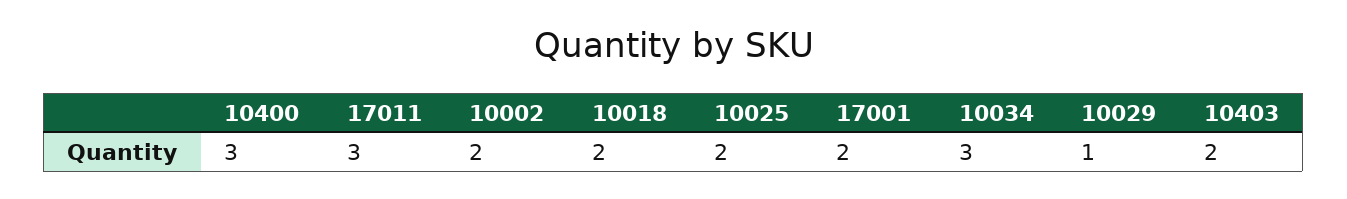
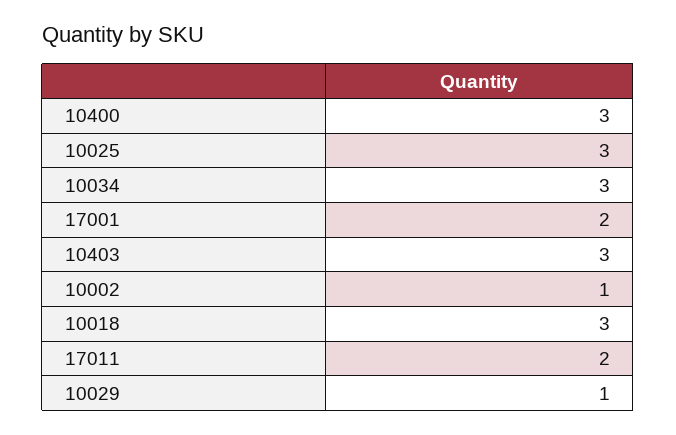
  {
    "10400": 3,
-   "17011": 3,
+   "17011": 2,
-   "10002": 2,
+   "10002": 1,
-   "10018": 2,
+   "10018": 3,
-   "10025": 2,
+   "10025": 3,
    "17001": 2,
    "10034": 3,
    "10029": 1,
-   "10403": 2
+   "10403": 3
  }

